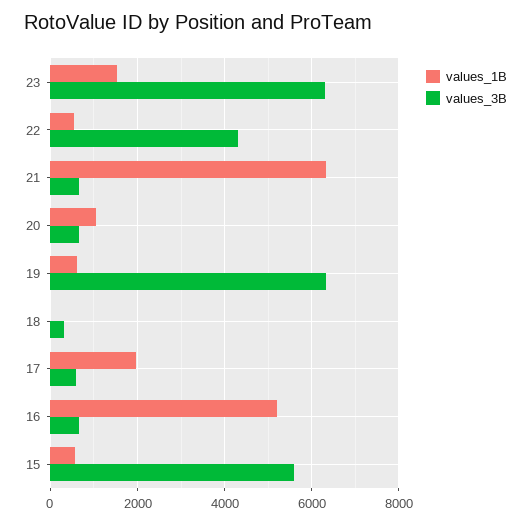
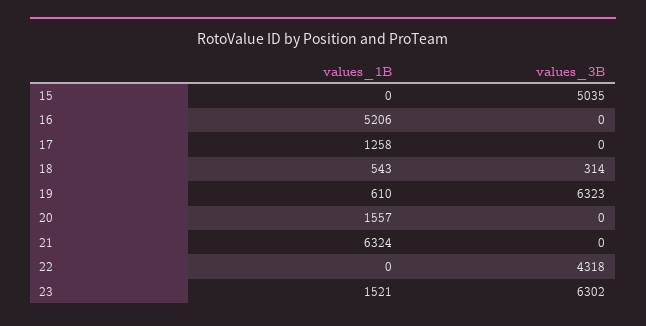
  {
    "values_1B": {
      "23": 1521,
-     "22": 600,
+     "22": 0,
      "21": 6324,
-     "20": 1000,
+     "20": 1557,
      "19": 610,
-     "18": 0,
+     "18": 543,
-     "17": 2000,
+     "17": 1258,
      "16": 5206,
-     "15": 600
+     "15": 0
    },
    "values_3B": {
      "23": 6302,
      "22": 4318,
-     "21": 600,
+     "21": 0,
-     "20": 600,
+     "20": 0,
      "19": 6323,
      "18": 314,
-     "17": 600,
+     "17": 0,
-     "16": 600,
+     "16": 0,
-     "15": 5600
+     "15": 5035
    }
  }

